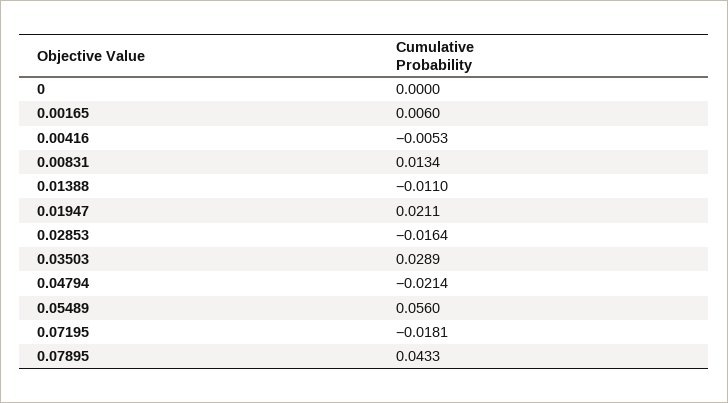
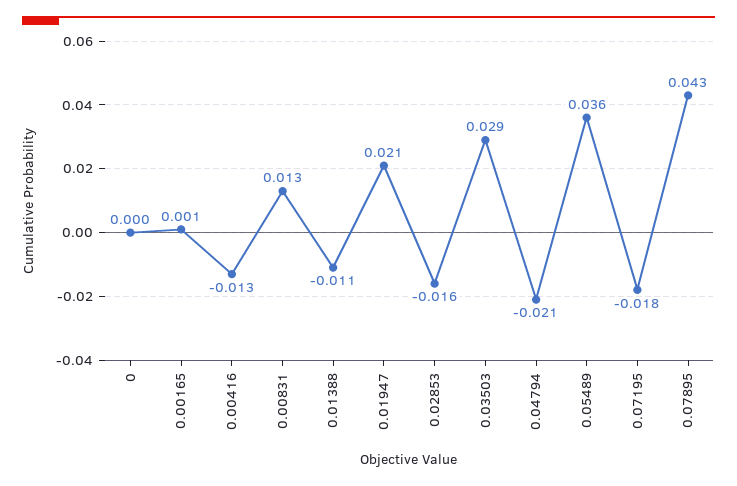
  {
    "0": 0,
-   "0.00165": 0.006,
+   "0.00165": 0.001,
-   "0.00416": -0.0053,
+   "0.00416": -0.013,
    "0.00831": 0.0134,
    "0.01388": -0.011,
    "0.01947": 0.0211,
    "0.02853": -0.0164,
    "0.03503": 0.0289,
    "0.04794": -0.0214,
-   "0.05489": 0.056,
+   "0.05489": 0.036,
    "0.07195": -0.0181,
    "0.07895": 0.0433
  }

